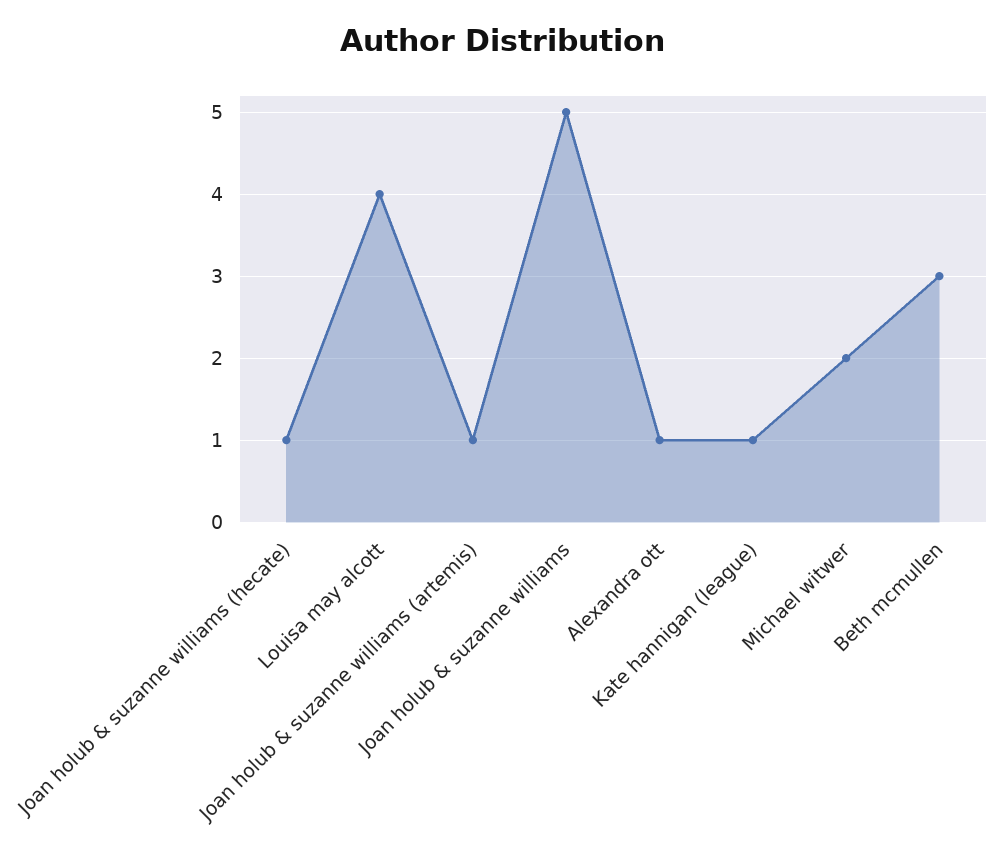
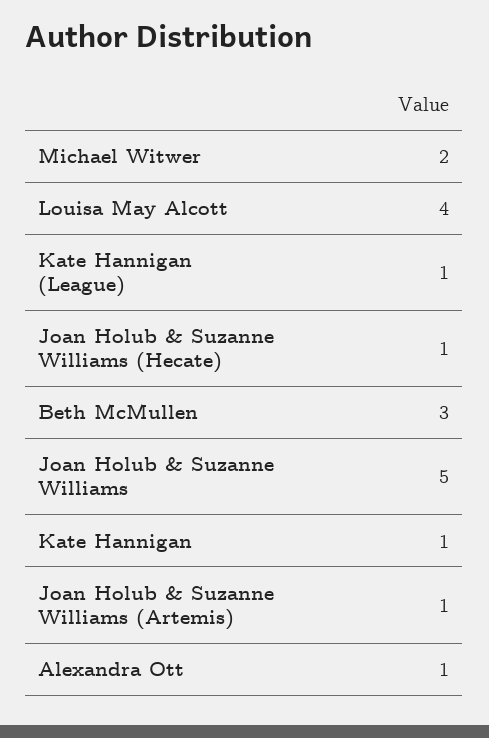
  {
    "Joan holub & suzanne williams (hecate)": 1,
    "Louisa may alcott": 4,
    "Joan holub & suzanne williams (artemis)": 1,
    "Joan holub & suzanne williams": 5,
    "Alexandra ott": 1,
    "Kate hannigan (league)": 1,
    "Michael witwer": 2,
-   "Beth mcmullen": 3
+   "Beth mcmullen": 3,
+   "Kate Hannigan": 1
  }

